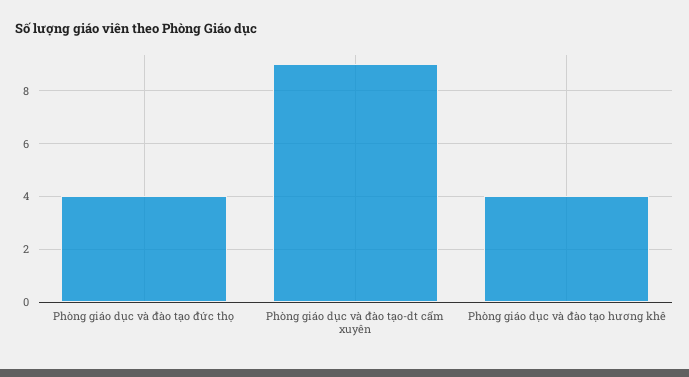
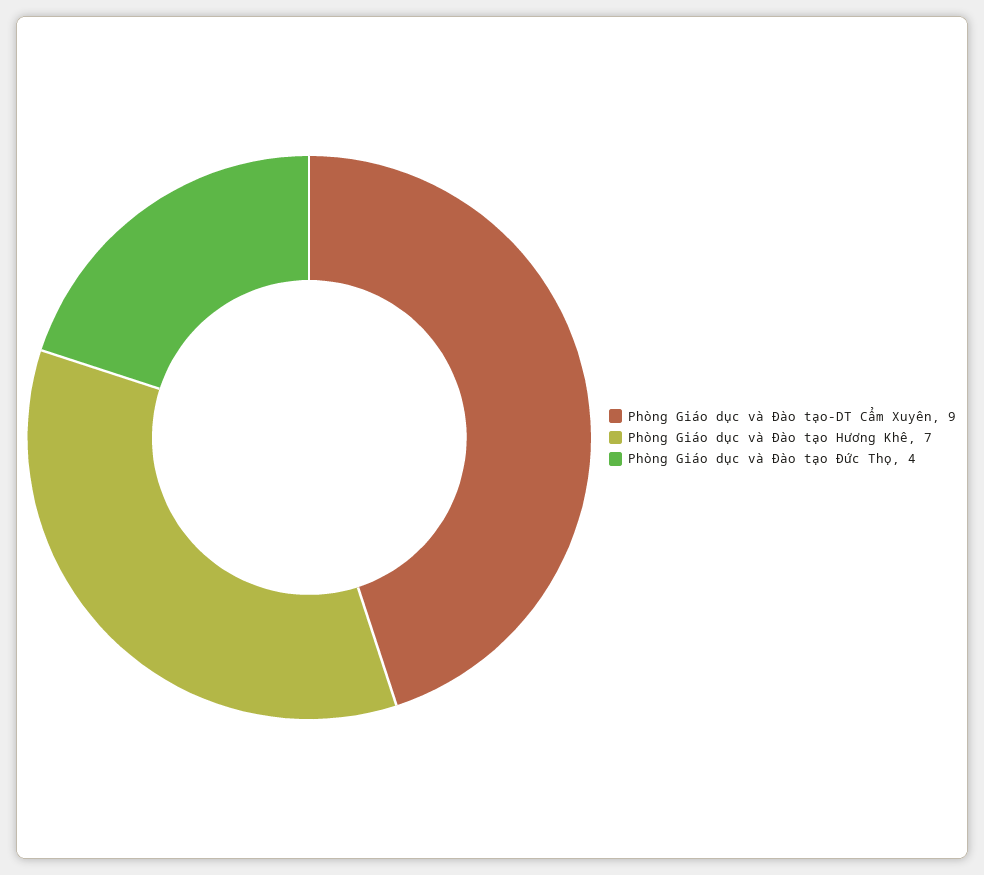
  {
    "Phòng giáo dục và đào tạo đức thọ": 4,
    "Phòng giáo dục và đào tạo-dt cẩm xuyên": 9,
-   "Phòng giáo dục và đào tạo hương khê": 4
+   "Phòng giáo dục và đào tạo hương khê": 7
  }

